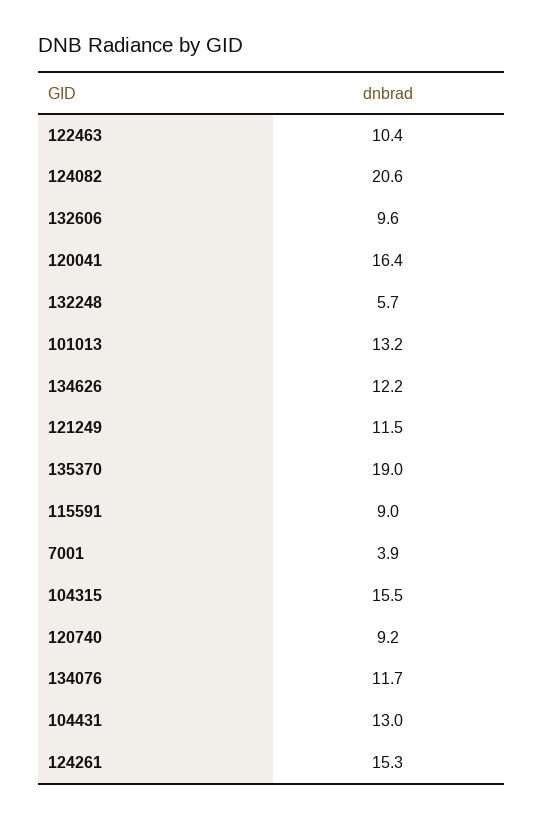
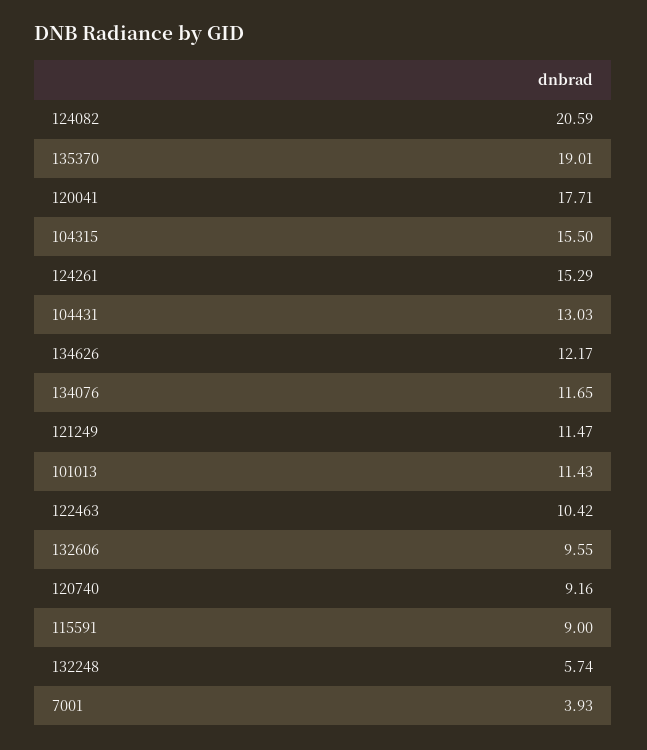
  {
    "122463": 10.42,
    "124082": 20.59,
    "132606": 9.55,
-   "120041": 16.4,
+   "120041": 17.71,
    "132248": 5.74,
-   "101013": 13.2,
+   "101013": 11.43,
    "134626": 12.17,
    "121249": 11.47,
    "135370": 19.01,
    "115591": 9,
    "7001": 3.93,
    "104315": 15.5,
    "120740": 9.16,
    "134076": 11.65,
    "104431": 13.03,
    "124261": 15.29
  }

